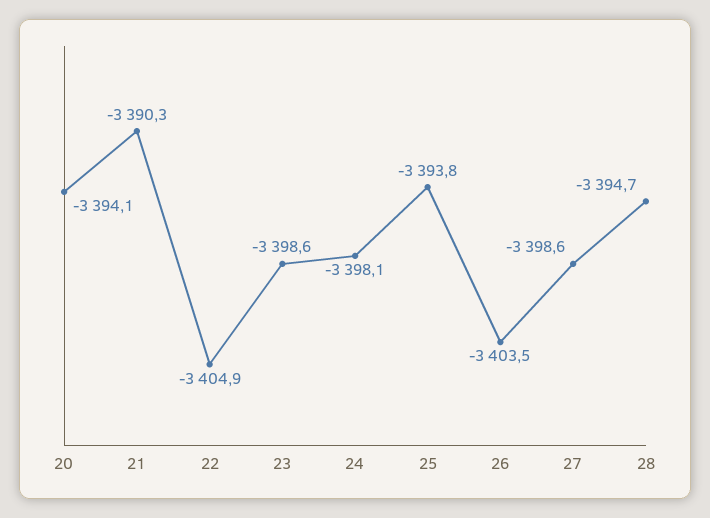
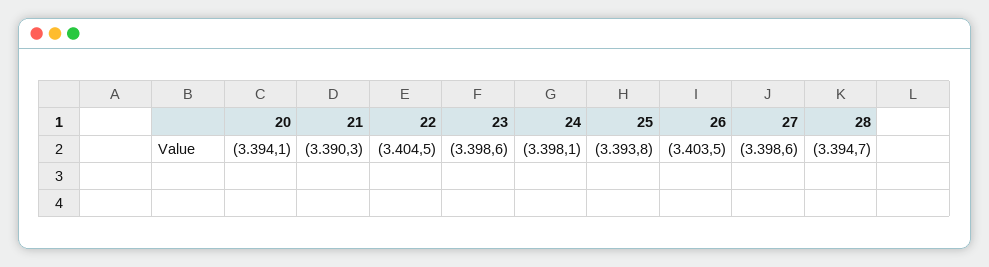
  {
    "20": -3394.1,
    "21": -3390.3,
-   "22": -3404.9,
+   "22": -3404.5,
    "23": -3398.6,
    "24": -3398.1,
    "25": -3393.8,
    "26": -3403.5,
    "27": -3398.6,
    "28": -3394.7
  }

